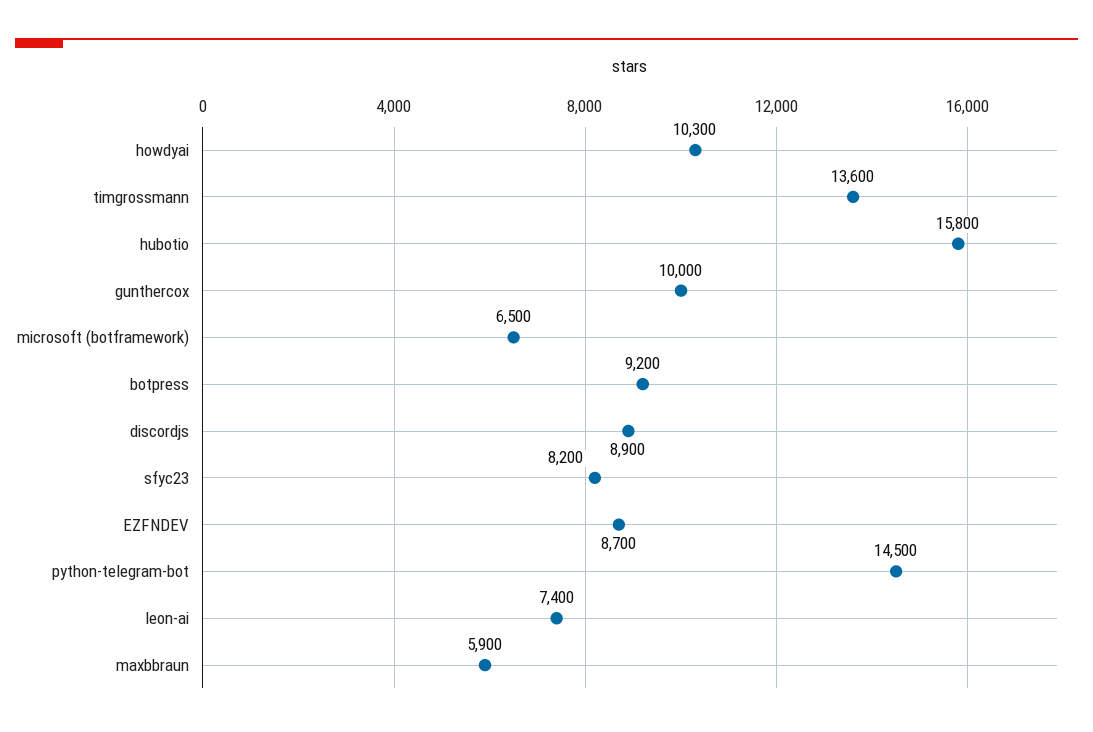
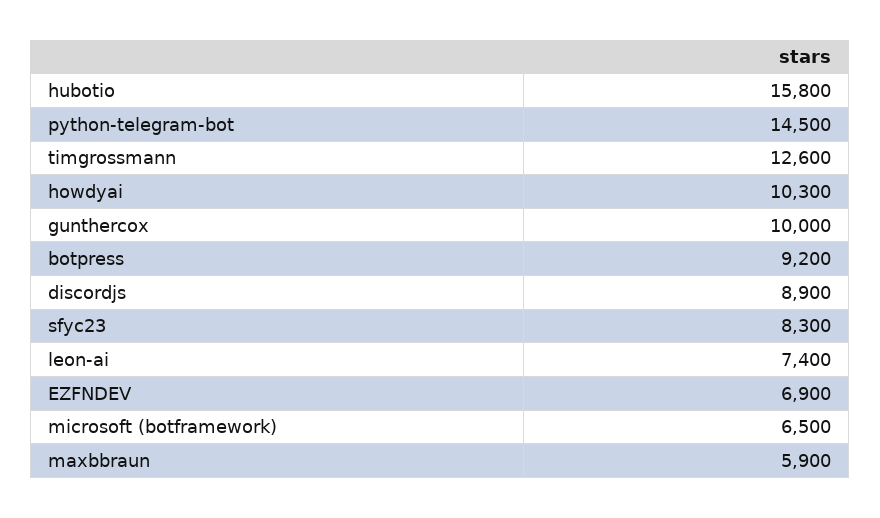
  {
    "howdyai": 10300,
-   "timgrossmann": 13600,
+   "timgrossmann": 12600,
    "hubotio": 15800,
    "gunthercox": 10000,
    "microsoft (botframework)": 6500,
    "botpress": 9200,
    "discordjs": 8900,
-   "sfyc23": 8200,
+   "sfyc23": 8300,
-   "EZFNDEV": 8700,
+   "EZFNDEV": 6900,
    "python-telegram-bot": 14500,
    "leon-ai": 7400,
    "maxbbraun": 5900
  }

